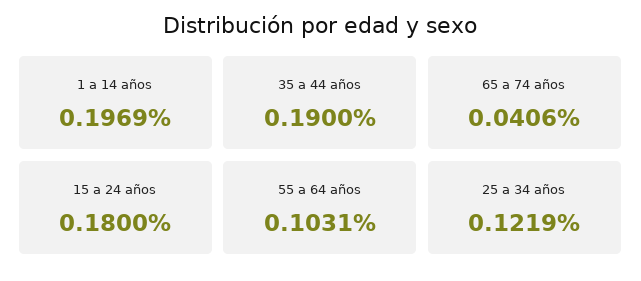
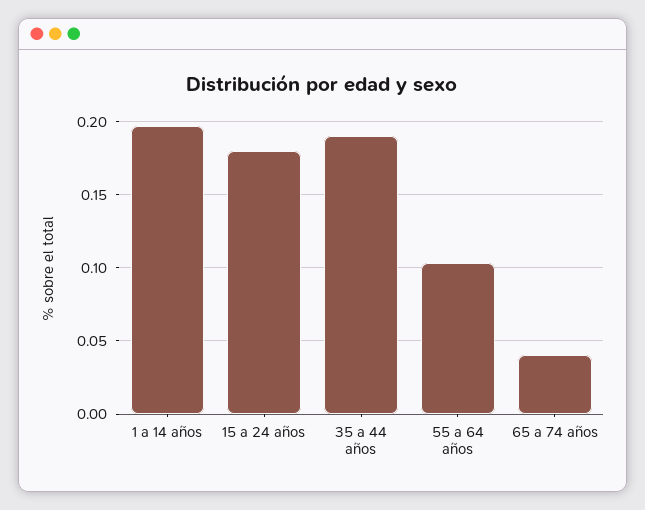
  {
    "1 a 14 años": 0.1969,
    "35 a 44 años": 0.19,
    "65 a 74 años": 0.0406,
    "15 a 24 años": 0.18,
-   "55 a 64 años": 0.1031,
+   "55 a 64 años": 0.1031
-   "25 a 34 años": 0.1219
  }

